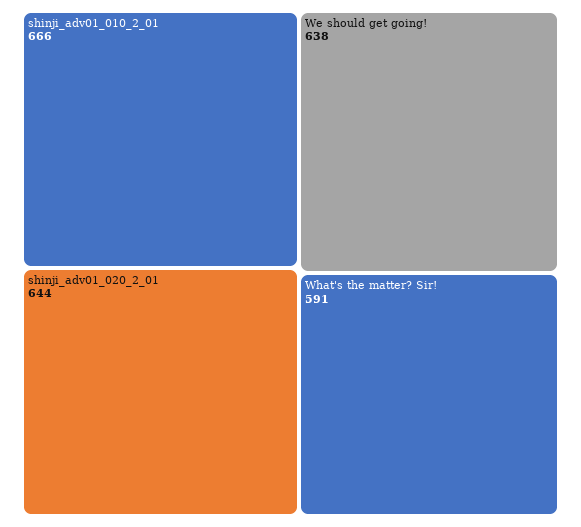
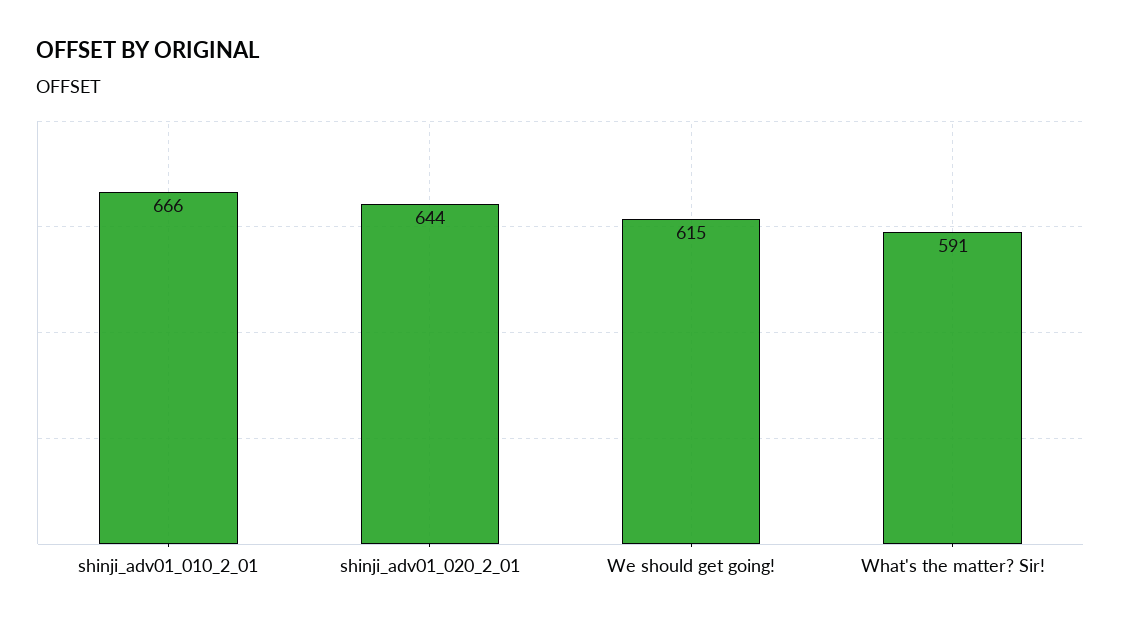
  {
    "shinji_adv01_010_2_01": 666,
    "shinji_adv01_020_2_01": 644,
-   "We should get going!": 638,
+   "We should get going!": 615,
    "What's the matter? Sir!": 591
  }

